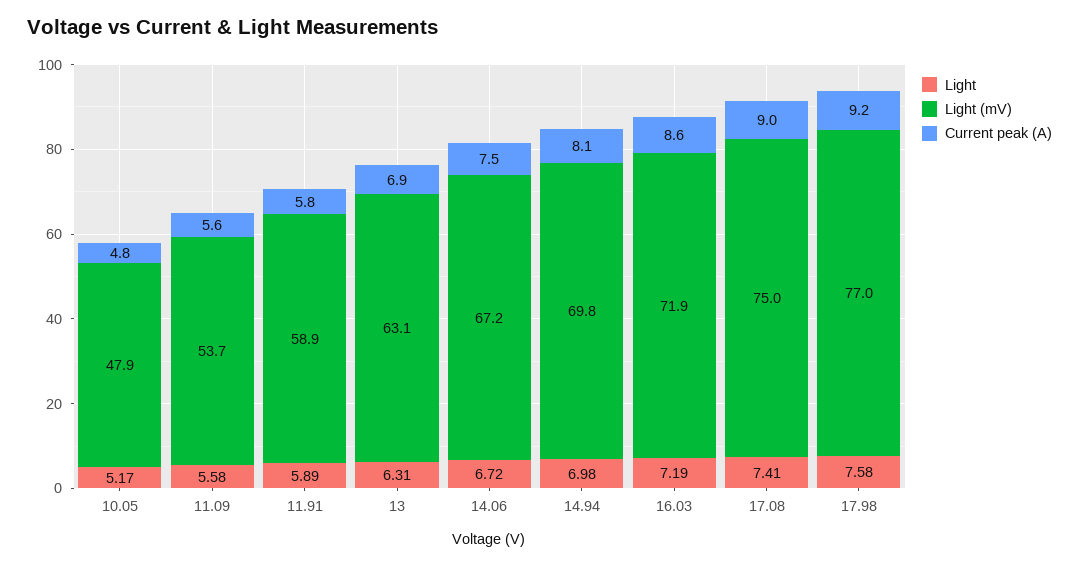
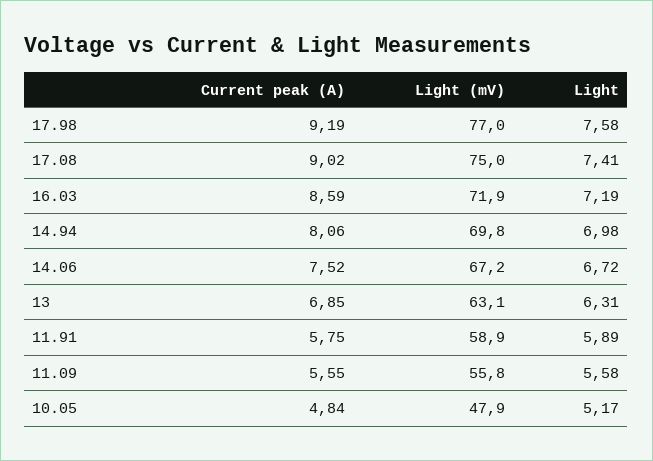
  {
    "Light": {
      "10.05": 5.17,
      "11.09": 5.58,
      "11.91": 5.89,
      "13": 6.31,
      "14.06": 6.72,
      "14.94": 6.98,
      "16.03": 7.19,
      "17.08": 7.41,
      "17.98": 7.58
    },
    "Light (mV)": {
      "10.05": 47.9,
-     "11.09": 53.7,
+     "11.09": 55.8,
      "11.91": 58.9,
      "13": 63.1,
      "14.06": 67.2,
      "14.94": 69.8,
      "16.03": 71.9,
      "17.08": 75,
      "17.98": 77
    },
    "Current peak (A)": {
      "10.05": 4.84,
      "11.09": 5.55,
      "11.91": 5.75,
      "13": 6.85,
      "14.06": 7.52,
      "14.94": 8.06,
      "16.03": 8.59,
      "17.08": 9.02,
      "17.98": 9.19
    }
  }

